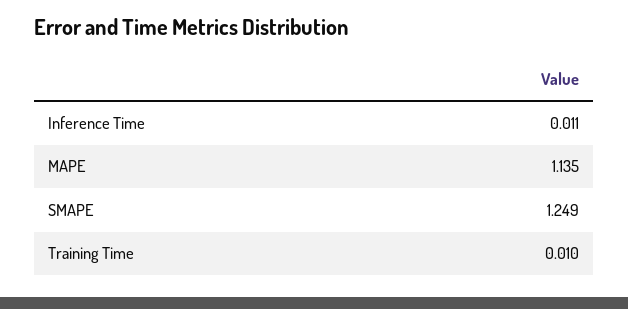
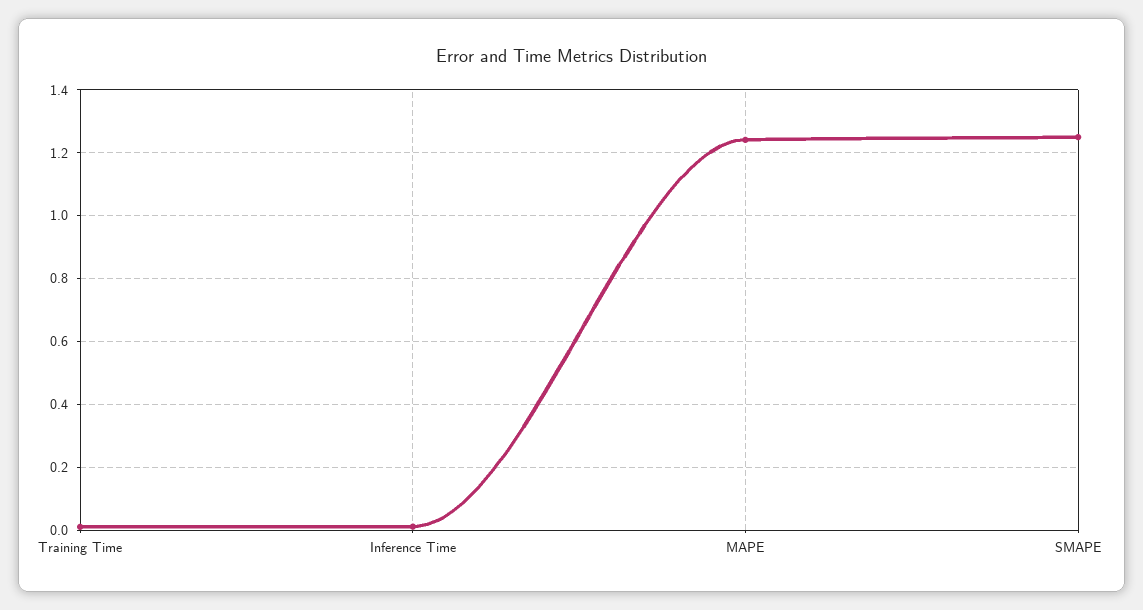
  {
    "Inference Time": 0.011,
-   "MAPE": 1.135,
+   "MAPE": 1.24,
    "SMAPE": 1.249,
    "Training Time": 0.01
  }

